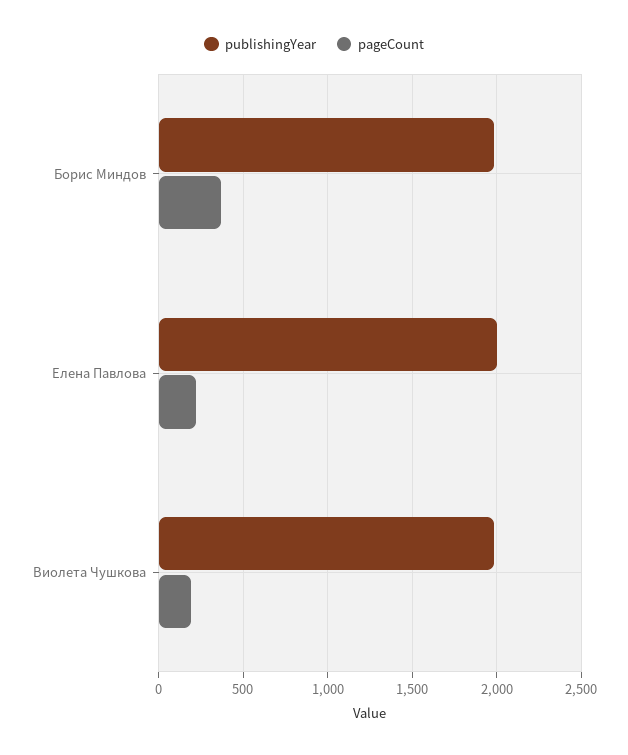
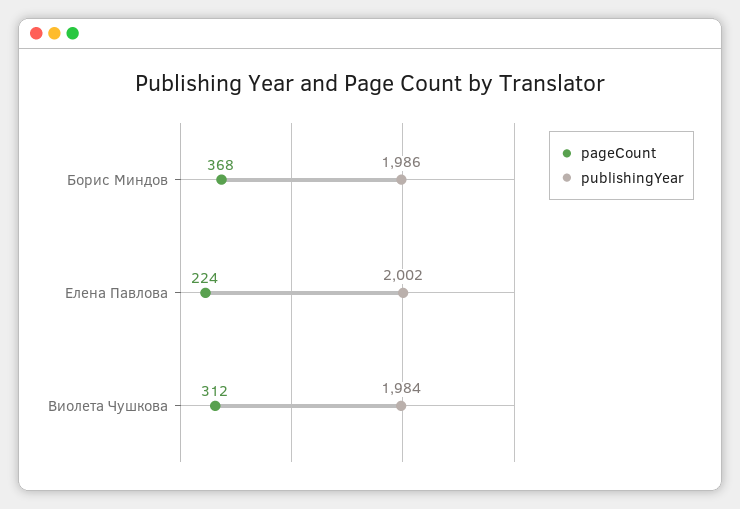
  {
    "publishingYear": {
      "Борис Миндов": 1986,
      "Елена Павлова": 2002,
      "Виолета Чушкова": 1984
    },
    "pageCount": {
      "Борис Миндов": 368,
      "Елена Павлова": 224,
-     "Виолета Чушкова": 200
+     "Виолета Чушкова": 312
    }
  }

